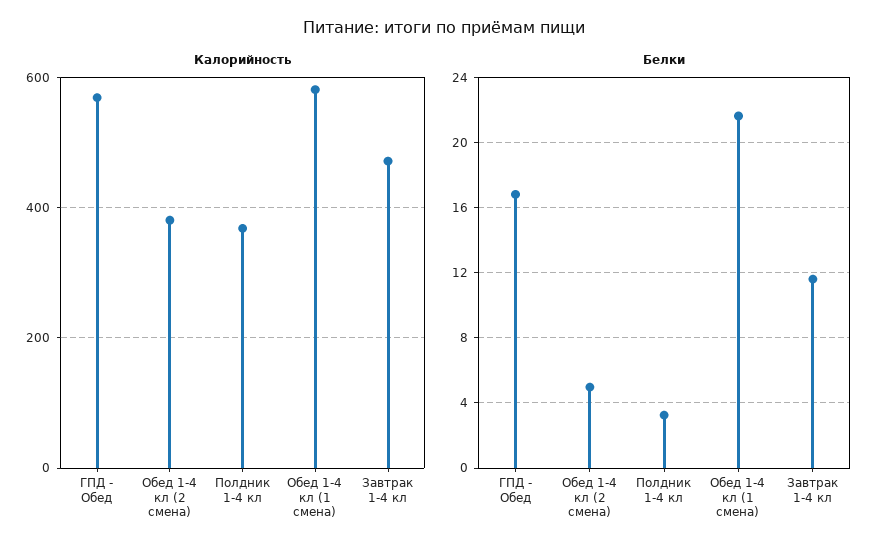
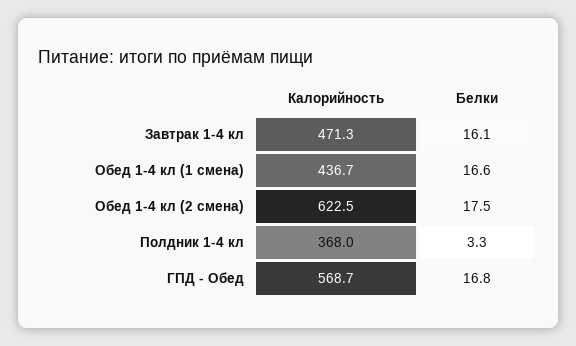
  {
    "Калорийность": {
      "ГПД - Обед": 568.7,
-     "Обед 1-4 кл (2 смена)": 380,
+     "Обед 1-4 кл (2 смена)": 622.5,
      "Полдник 1-4 кл": 368,
-     "Обед 1-4 кл (1 смена)": 580,
+     "Обед 1-4 кл (1 смена)": 436.7,
      "Завтрак 1-4 кл": 471.3
    },
    "Белки": {
      "ГПД - Обед": 16.8,
-     "Обед 1-4 кл (2 смена)": 5,
+     "Обед 1-4 кл (2 смена)": 17.5,
      "Полдник 1-4 кл": 3.3,
-     "Обед 1-4 кл (1 смена)": 21.5,
+     "Обед 1-4 кл (1 смена)": 16.6,
-     "Завтрак 1-4 кл": 11.5
+     "Завтрак 1-4 кл": 16.1
    }
  }

